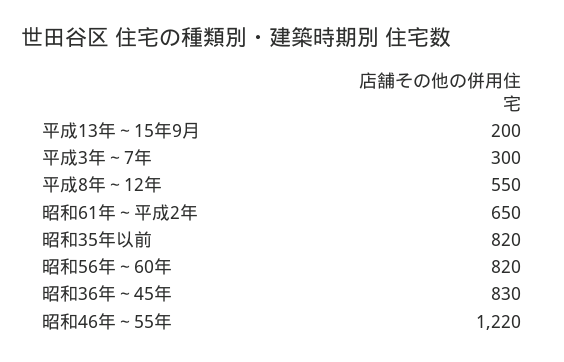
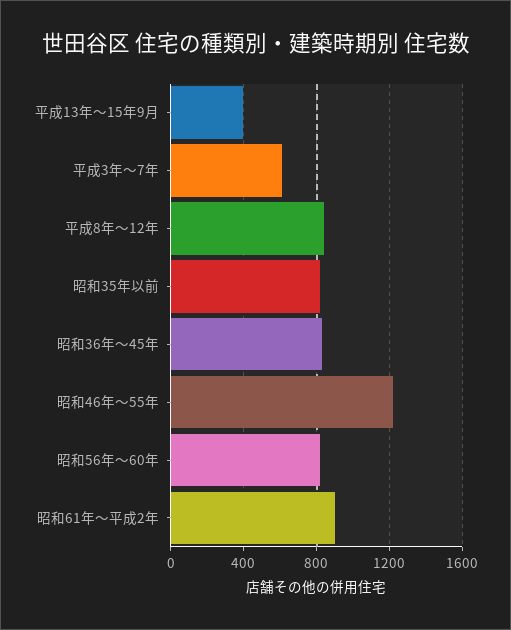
  {
-   "平成13年～15年9月": 200,
+   "平成13年～15年9月": 400,
-   "平成3年～7年": 300,
+   "平成3年～7年": 600,
-   "平成8年～12年": 550,
+   "平成8年～12年": 850,
-   "昭和61年～平成2年": 650,
+   "昭和61年～平成2年": 900,
    "昭和35年以前": 820,
    "昭和56年～60年": 820,
    "昭和36年～45年": 830,
    "昭和46年～55年": 1220
  }

